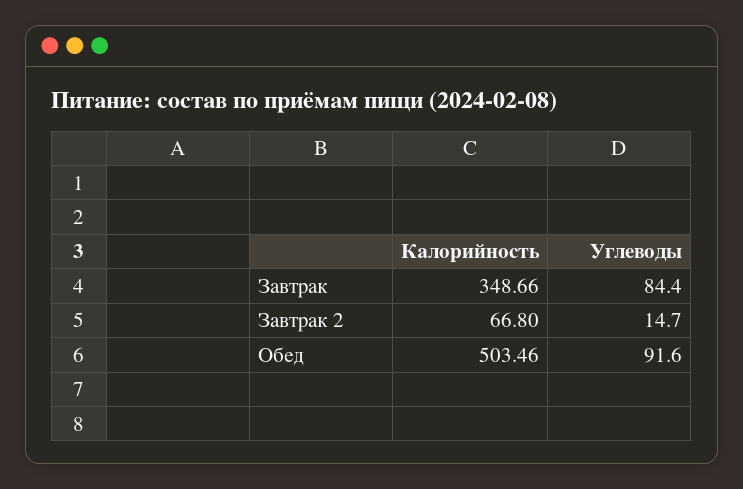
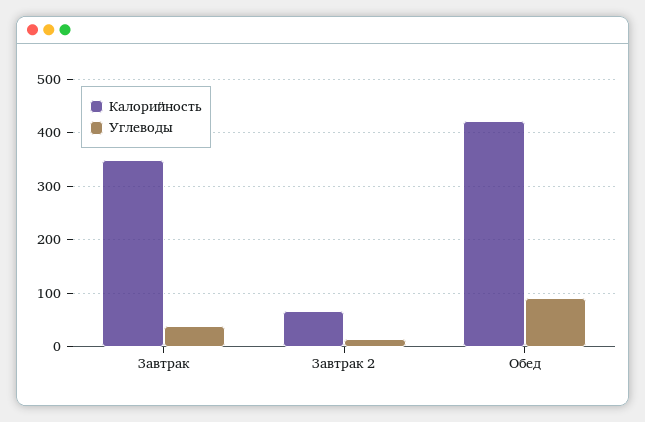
  {
    "Калорийность": {
      "Завтрак": 348.66,
      "Завтрак 2": 66.8,
-     "Обед": 503.46
+     "Обед": 420
    },
    "Углеводы": {
-     "Завтрак": 84.4,
+     "Завтрак": 40,
      "Завтрак 2": 14.7,
      "Обед": 91.6
    }
  }

